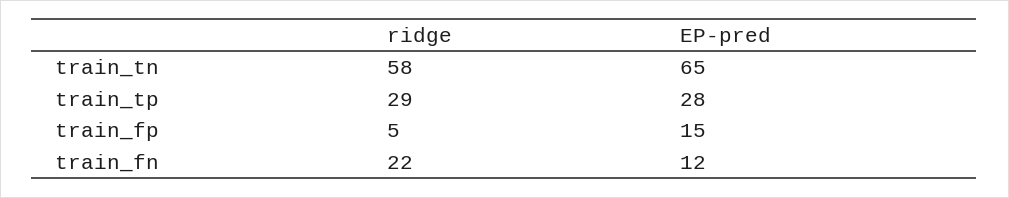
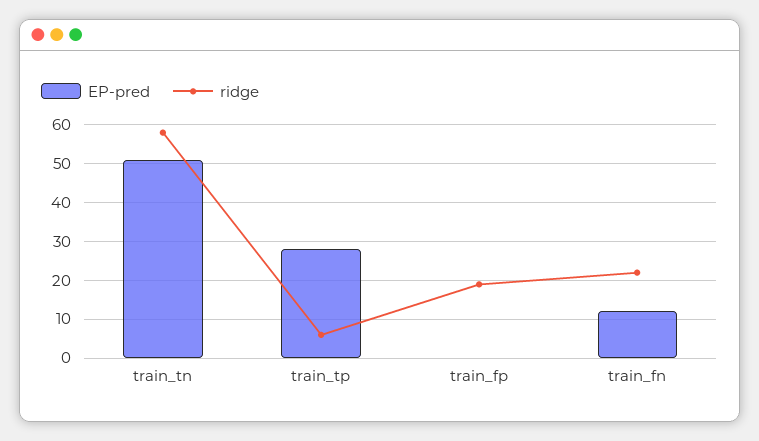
  {
    "ridge": {
      "train_tn": 58,
-     "train_tp": 29,
+     "train_tp": 5,
-     "train_fp": 5,
+     "train_fp": 20,
      "train_fn": 22
    },
    "EP-pred": {
-     "train_tn": 65,
+     "train_tn": 50,
      "train_tp": 28,
-     "train_fp": 15,
+     "train_fp": 0,
      "train_fn": 12
    }
  }

